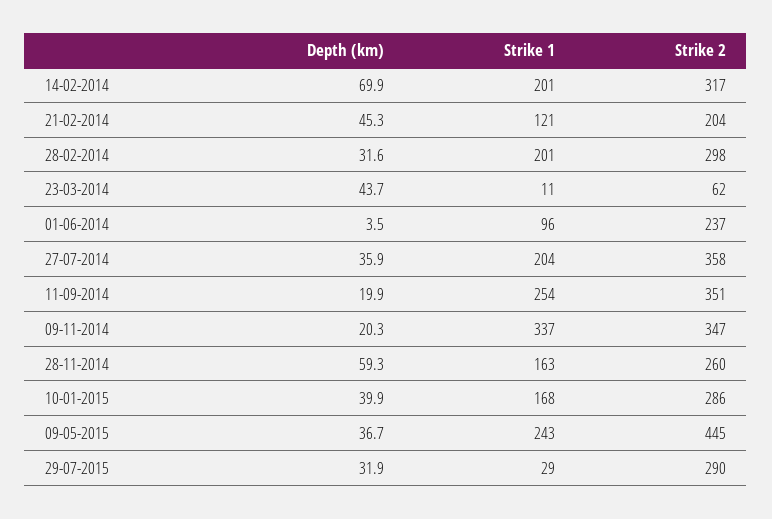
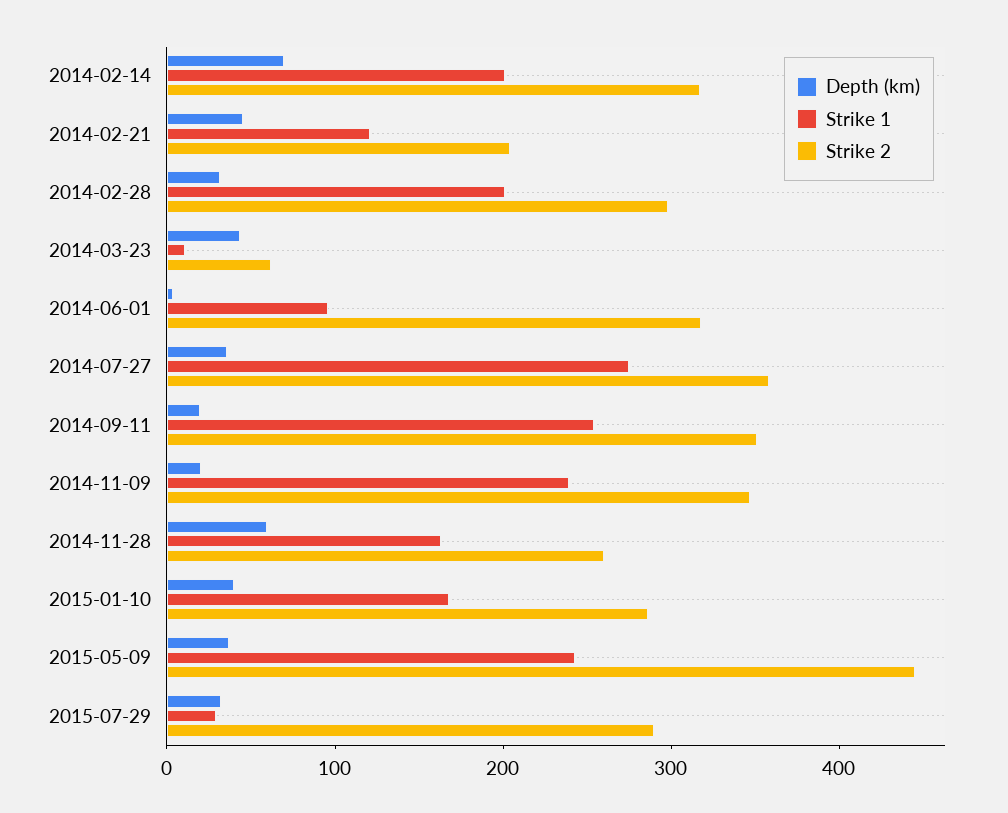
  {
    "Depth (km)": {
      "14-02-2014": 69.9,
      "21-02-2014": 45.3,
      "28-02-2014": 31.6,
      "23-03-2014": 43.7,
      "01-06-2014": 3.5,
      "27-07-2014": 35.9,
      "11-09-2014": 19.9,
      "09-11-2014": 20.3,
      "28-11-2014": 59.3,
      "10-01-2015": 39.9,
      "09-05-2015": 36.7,
      "29-07-2015": 31.9
    },
    "Strike 1": {
      "14-02-2014": 201,
      "21-02-2014": 121,
      "28-02-2014": 201,
      "23-03-2014": 11,
      "01-06-2014": 96,
-     "27-07-2014": 204,
+     "27-07-2014": 280,
      "11-09-2014": 254,
-     "09-11-2014": 337,
+     "09-11-2014": 240,
      "28-11-2014": 163,
      "10-01-2015": 168,
      "09-05-2015": 243,
      "29-07-2015": 29
    },
    "Strike 2": {
      "14-02-2014": 317,
      "21-02-2014": 204,
      "28-02-2014": 298,
      "23-03-2014": 62,
-     "01-06-2014": 237,
+     "01-06-2014": 320,
      "27-07-2014": 358,
      "11-09-2014": 351,
      "09-11-2014": 347,
      "28-11-2014": 260,
      "10-01-2015": 286,
      "09-05-2015": 445,
      "29-07-2015": 290
    }
  }

